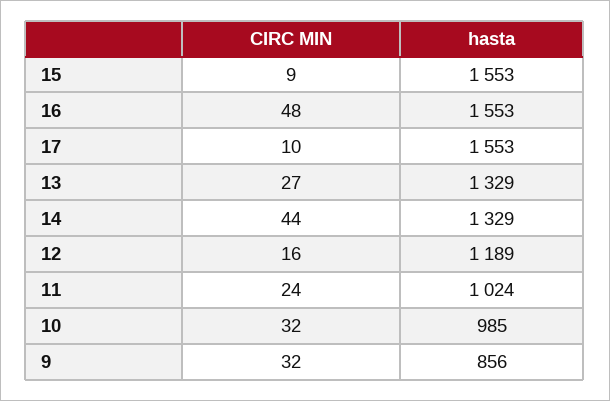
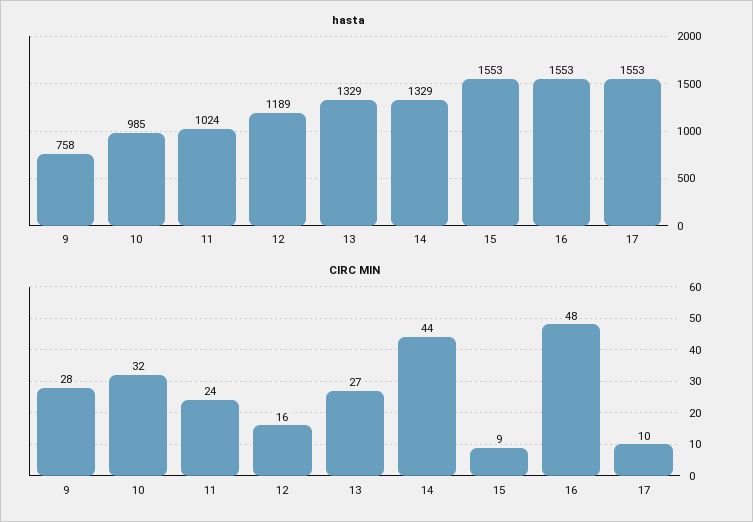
  {
    "CIRC MIN": {
      "15": 9,
      "16": 48,
      "17": 10,
      "13": 27,
      "14": 44,
      "12": 16,
      "11": 24,
      "10": 32,
-     "9": 32
+     "9": 28
    },
    "hasta": {
      "15": 1553,
      "16": 1553,
      "17": 1553,
      "13": 1329,
      "14": 1329,
      "12": 1189,
      "11": 1024,
      "10": 985,
-     "9": 856
+     "9": 758
    }
  }

